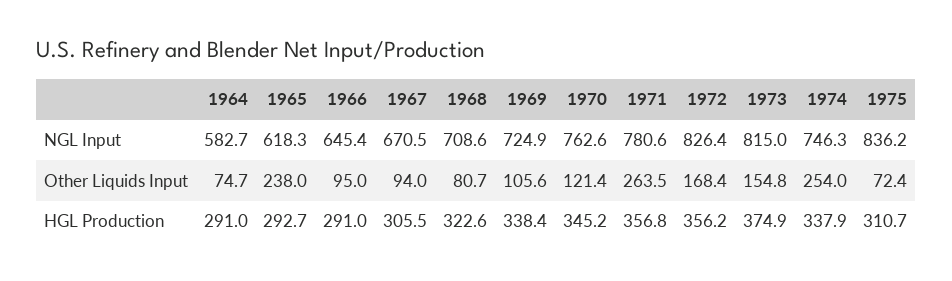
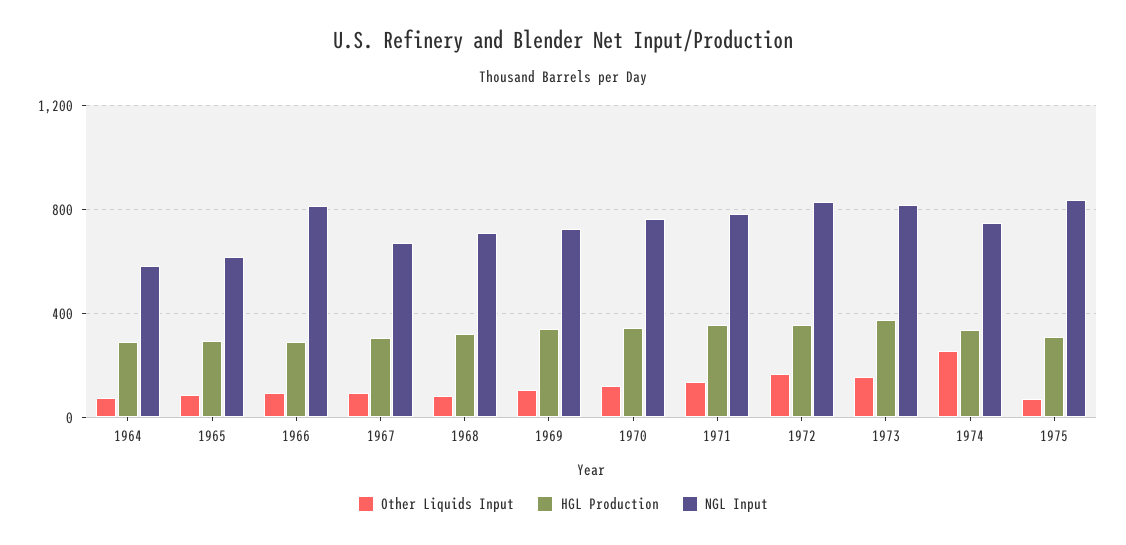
  {
    "NGL Input": {
      "1964": 582.7,
      "1965": 618.3,
-     "1966": 645.4,
+     "1966": 800,
      "1967": 670.5,
      "1968": 708.6,
      "1969": 724.9,
      "1970": 762.6,
      "1971": 780.6,
      "1972": 826.4,
      "1973": 815,
      "1974": 746.3,
      "1975": 836.2
    },
    "Other Liquids Input": {
      "1964": 74.7,
-     "1965": 238,
+     "1965": 100,
      "1966": 95,
      "1967": 94,
      "1968": 80.7,
      "1969": 105.6,
      "1970": 121.4,
-     "1971": 263.5,
+     "1971": 150,
      "1972": 168.4,
      "1973": 154.8,
      "1974": 254,
      "1975": 72.4
    },
    "HGL Production": {
      "1964": 291,
      "1965": 292.7,
      "1966": 291,
      "1967": 305.5,
      "1968": 322.6,
      "1969": 338.4,
      "1970": 345.2,
      "1971": 356.8,
      "1972": 356.2,
      "1973": 374.9,
      "1974": 337.9,
      "1975": 310.7
    }
  }

